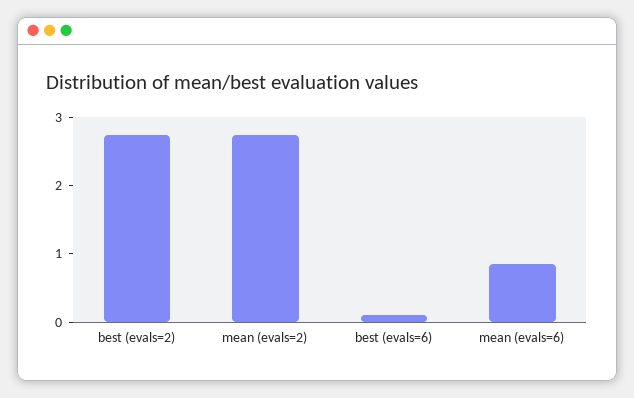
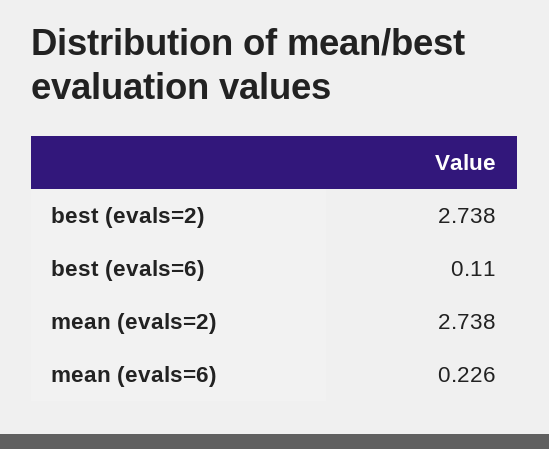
  {
    "best (evals=2)": 2.738,
    "mean (evals=2)": 2.738,
    "best (evals=6)": 0.11,
-   "mean (evals=6)": 0.8
+   "mean (evals=6)": 0.226
  }

